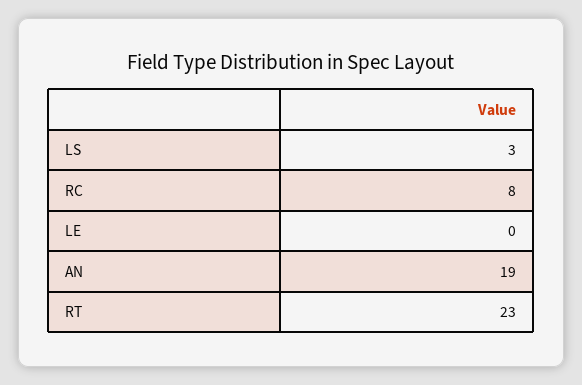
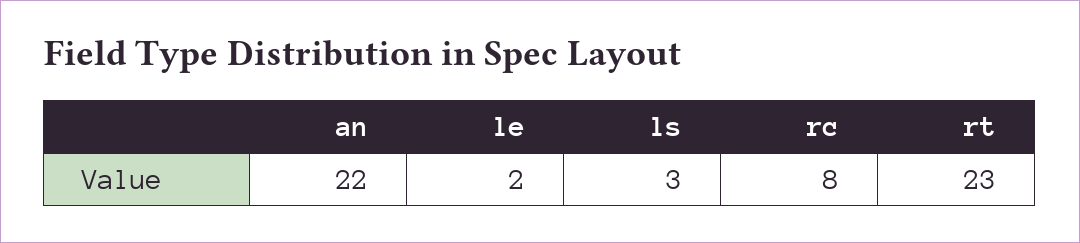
  {
    "LS": 3,
    "RC": 8,
-   "LE": 0,
+   "LE": 2,
-   "AN": 19,
+   "AN": 22,
    "RT": 23
  }

